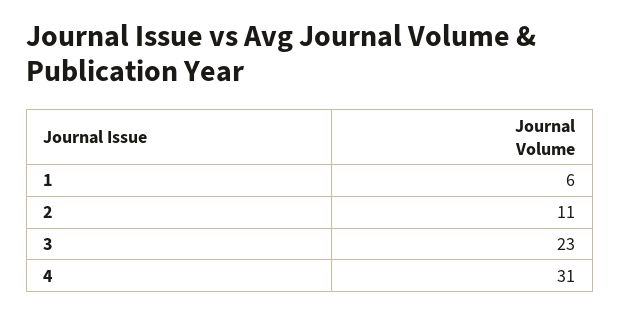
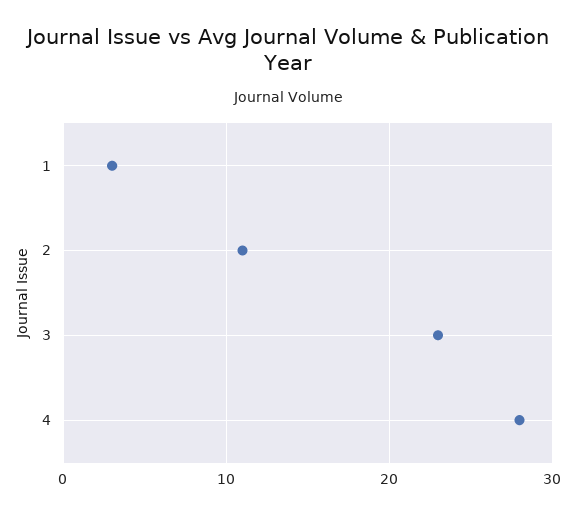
  {
-   "1": 6,
+   "1": 3,
    "2": 11,
    "3": 23,
-   "4": 31
+   "4": 28
  }

